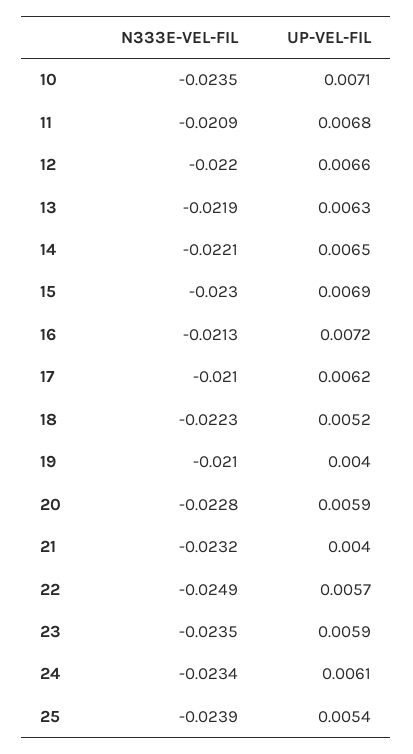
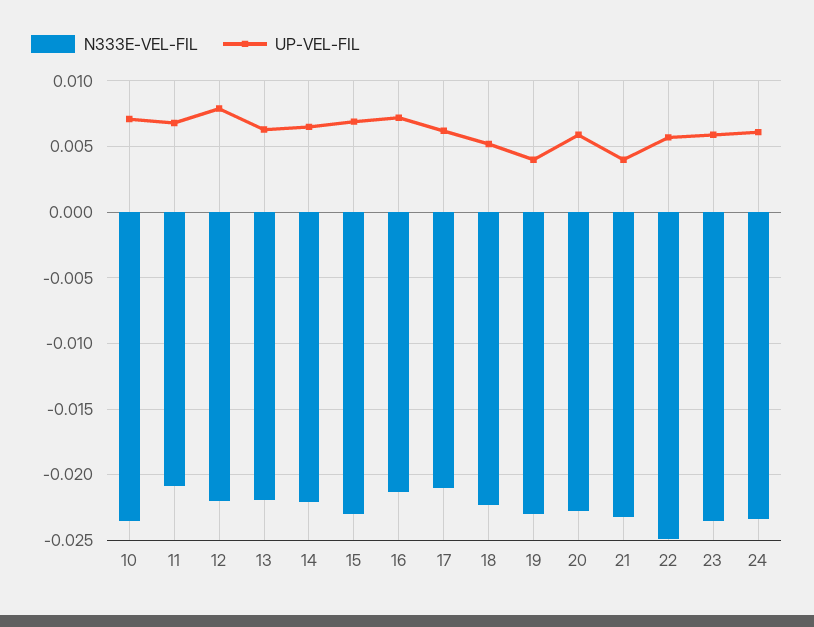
  {
    "N333E-VEL-FIL": {
      "10": -0.0235,
      "11": -0.0209,
      "12": -0.022,
      "13": -0.0219,
      "14": -0.0221,
      "15": -0.023,
      "16": -0.0213,
      "17": -0.021,
      "18": -0.0223,
-     "19": -0.021,
+     "19": -0.023,
      "20": -0.0228,
      "21": -0.0232,
      "22": -0.0249,
      "23": -0.0235,
-     "24": -0.0234,
+     "24": -0.0234
-     "25": -0.0239
    },
    "UP-VEL-FIL": {
      "10": 0.0071,
      "11": 0.0068,
-     "12": 0.0066,
+     "12": 0.008,
      "13": 0.0063,
      "14": 0.0065,
      "15": 0.0069,
      "16": 0.0072,
      "17": 0.0062,
      "18": 0.0052,
      "19": 0.004,
      "20": 0.0059,
      "21": 0.004,
      "22": 0.0057,
      "23": 0.0059,
-     "24": 0.0061,
+     "24": 0.0061
-     "25": 0.0054
    }
  }

